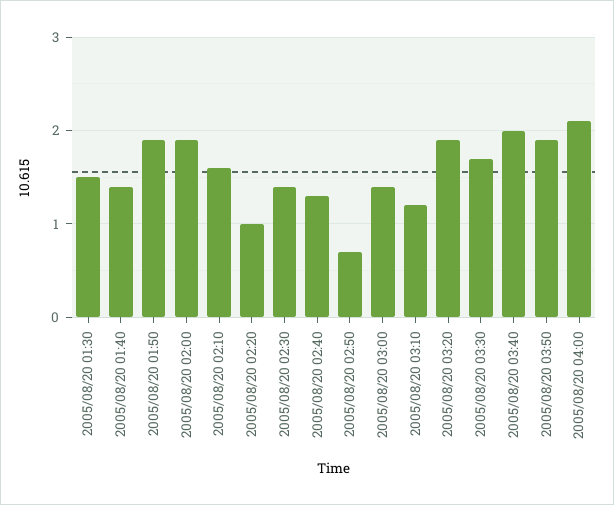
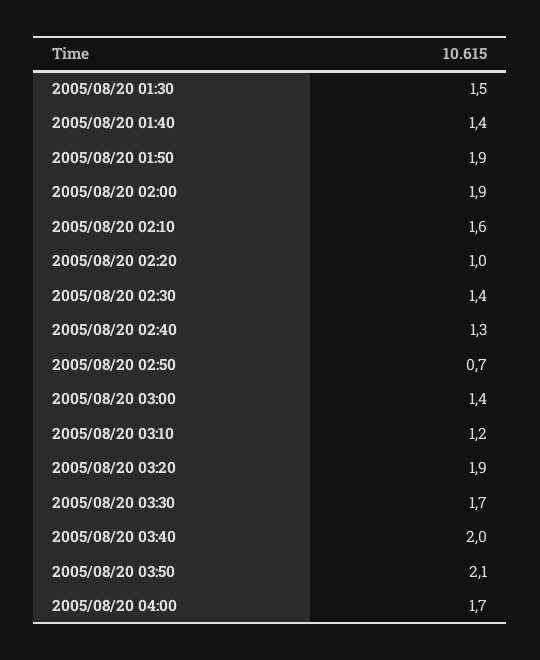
  {
    "2005/08/20 01:30": 1.5,
    "2005/08/20 01:40": 1.4,
    "2005/08/20 01:50": 1.9,
    "2005/08/20 02:00": 1.9,
    "2005/08/20 02:10": 1.6,
    "2005/08/20 02:20": 1,
    "2005/08/20 02:30": 1.4,
    "2005/08/20 02:40": 1.3,
    "2005/08/20 02:50": 0.7,
    "2005/08/20 03:00": 1.4,
    "2005/08/20 03:10": 1.2,
    "2005/08/20 03:20": 1.9,
    "2005/08/20 03:30": 1.7,
    "2005/08/20 03:40": 2,
-   "2005/08/20 03:50": 1.9,
+   "2005/08/20 03:50": 2.1,
-   "2005/08/20 04:00": 2.1
+   "2005/08/20 04:00": 1.7
  }

